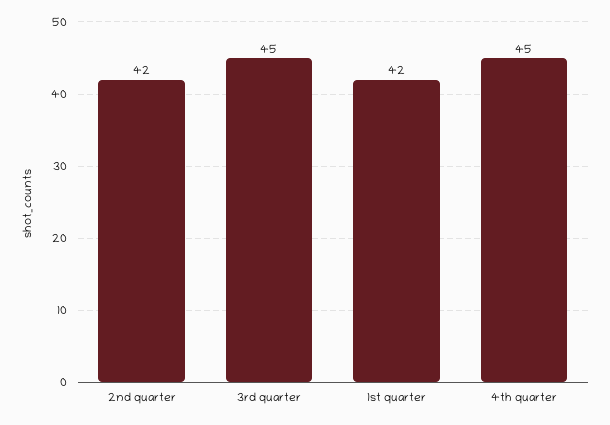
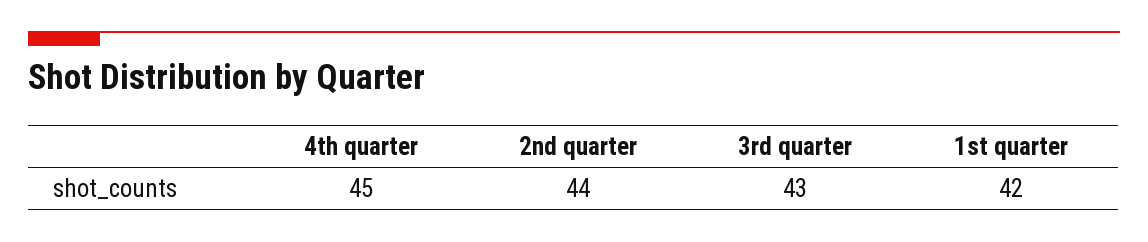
  {
-   "2nd quarter": 42,
+   "2nd quarter": 44,
-   "3rd quarter": 45,
+   "3rd quarter": 43,
    "1st quarter": 42,
    "4th quarter": 45
  }

